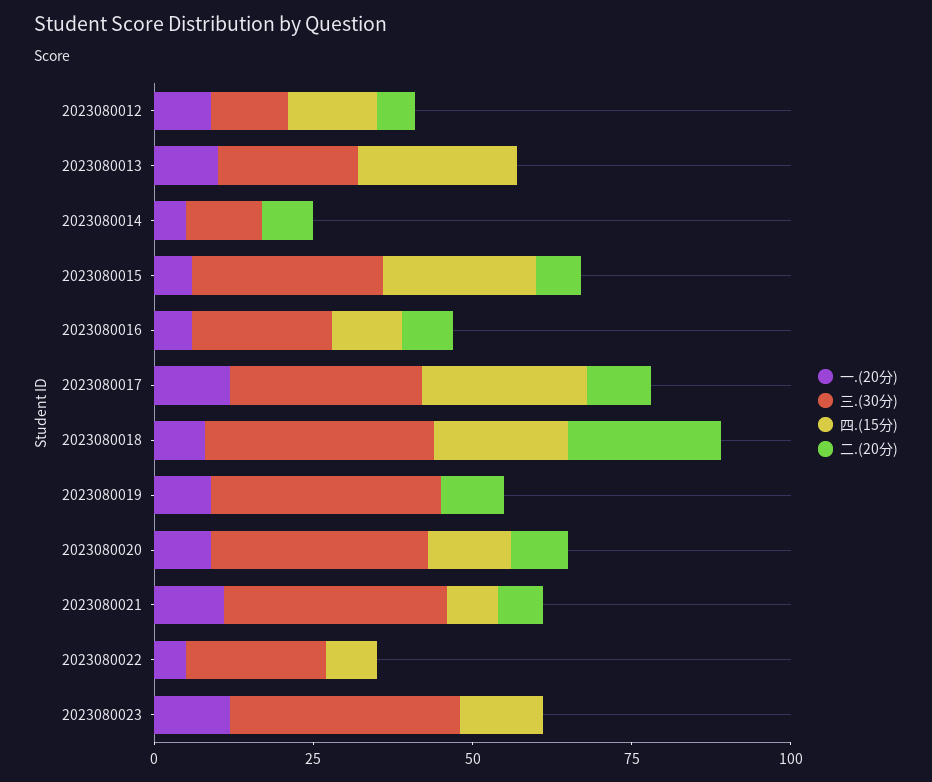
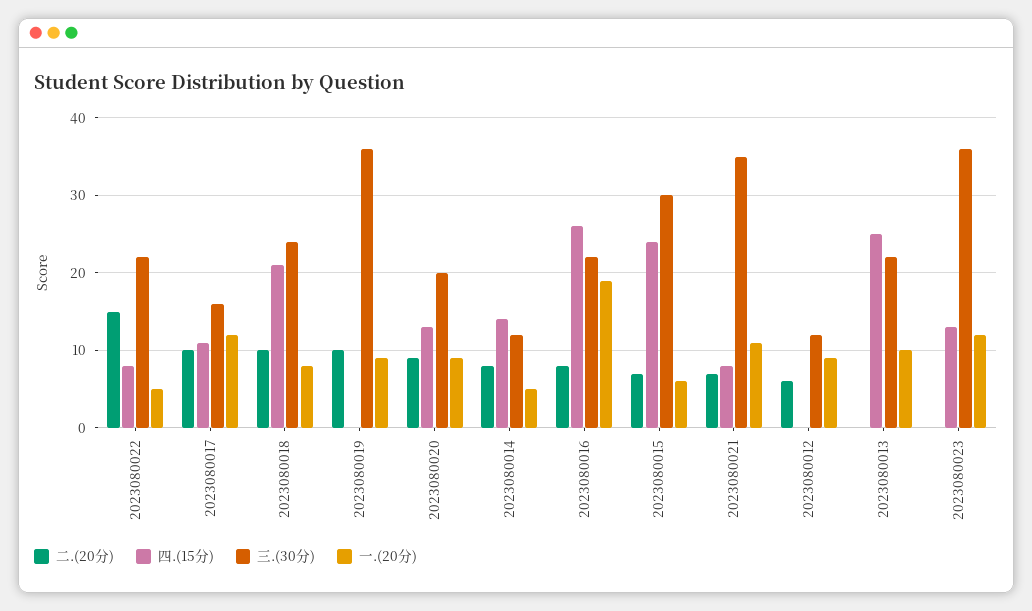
  {
    "一.(20分)": {
      "2023080012": 9,
      "2023080013": 10,
      "2023080014": 5,
      "2023080015": 6,
-     "2023080016": 5,
+     "2023080016": 19,
      "2023080017": 12,
      "2023080018": 8,
      "2023080019": 9,
      "2023080020": 9,
      "2023080021": 11,
      "2023080022": 5,
      "2023080023": 12
    },
    "三.(30分)": {
      "2023080012": 12,
      "2023080013": 22,
      "2023080014": 12,
      "2023080015": 30,
      "2023080016": 22,
-     "2023080017": 30,
+     "2023080017": 16,
-     "2023080018": 35,
+     "2023080018": 24,
      "2023080019": 36,
-     "2023080020": 35,
+     "2023080020": 20,
      "2023080021": 35,
      "2023080022": 22,
      "2023080023": 36
    },
    "四.(15分)": {
-     "2023080012": 15,
+     "2023080012": 0,
      "2023080013": 25,
-     "2023080014": 0,
+     "2023080014": 14,
      "2023080015": 24,
-     "2023080016": 10,
+     "2023080016": 26,
-     "2023080017": 25,
+     "2023080017": 11,
      "2023080018": 21,
      "2023080019": 0,
      "2023080020": 13,
      "2023080021": 8,
      "2023080022": 8,
      "2023080023": 13
    },
    "二.(20分)": {
      "2023080012": 6,
      "2023080013": 0,
      "2023080014": 8,
      "2023080015": 7,
      "2023080016": 8,
      "2023080017": 10,
-     "2023080018": 25,
+     "2023080018": 10,
      "2023080019": 10,
      "2023080020": 9,
      "2023080021": 7,
-     "2023080022": 0,
+     "2023080022": 15,
      "2023080023": 0
    }
  }

